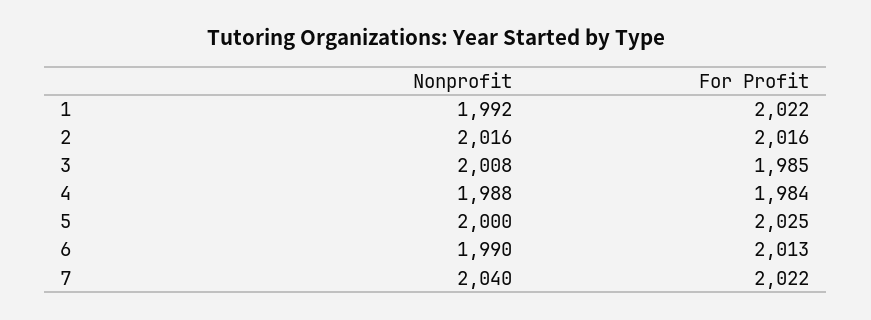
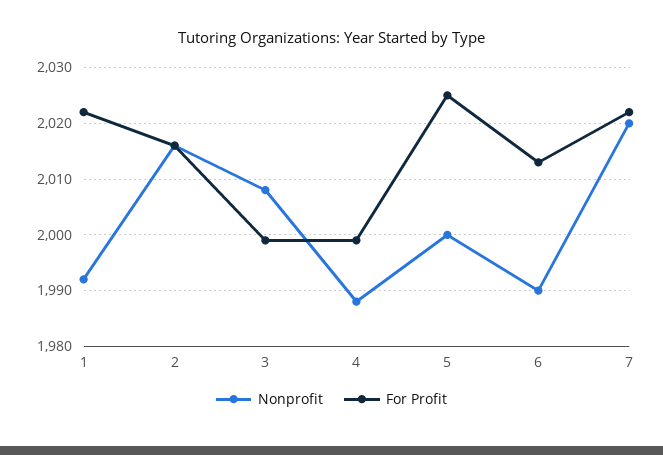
  {
    "Nonprofit": {
      "1": 1992,
      "2": 2016,
      "3": 2008,
      "4": 1988,
      "5": 2000,
      "6": 1990,
-     "7": 2040
+     "7": 2020
    },
    "For Profit": {
      "1": 2022,
      "2": 2016,
-     "3": 1985,
+     "3": 2000,
-     "4": 1984,
+     "4": 2000,
      "5": 2025,
      "6": 2013,
      "7": 2022
    }
  }

